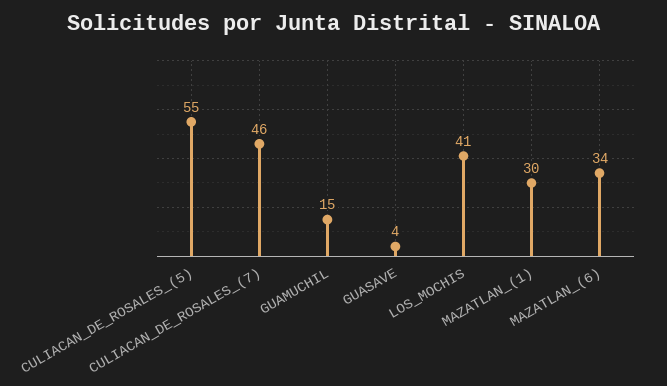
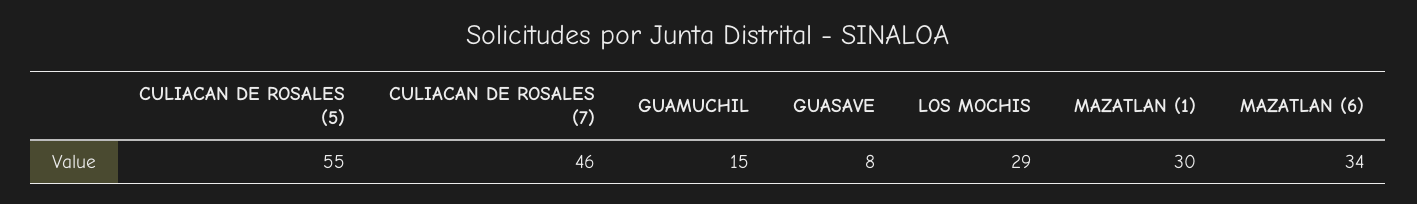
  {
    "CULIACAN_DE_ROSALES_(5)": 55,
    "CULIACAN_DE_ROSALES_(7)": 46,
    "GUAMUCHIL": 15,
-   "GUASAVE": 4,
+   "GUASAVE": 8,
-   "LOS_MOCHIS": 41,
+   "LOS_MOCHIS": 29,
    "MAZATLAN_(1)": 30,
    "MAZATLAN_(6)": 34
  }

